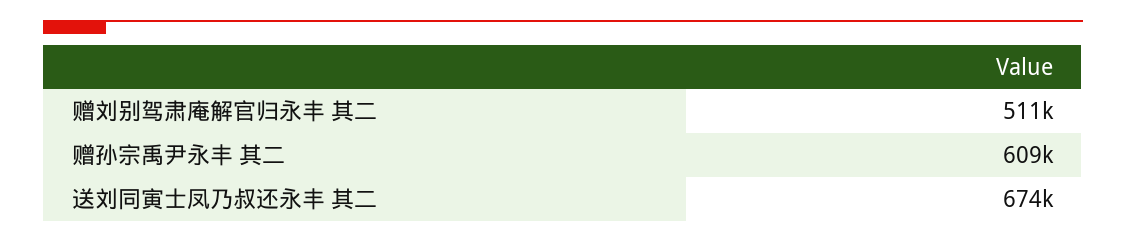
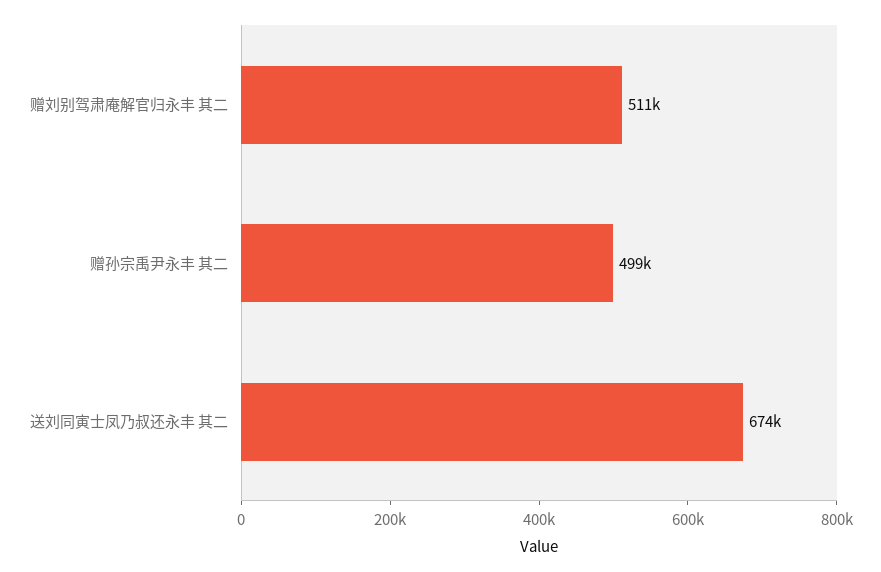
  {
    "赠刘别驾肃庵解官归永丰 其二": 511000,
-   "赠孙宗禹尹永丰 其二": 609000,
+   "赠孙宗禹尹永丰 其二": 499000,
    "送刘同寅士凤乃叔还永丰 其二": 674000
  }

